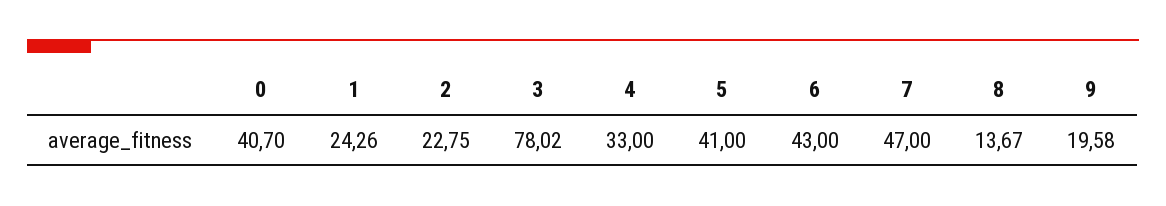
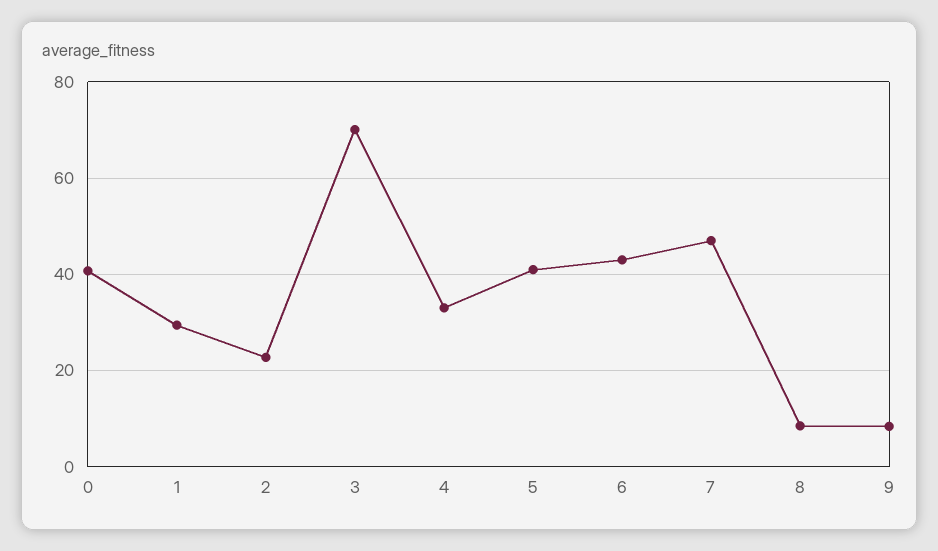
  {
    "0": 40.7,
-   "1": 24.26,
+   "1": 30,
    "2": 22.75,
-   "3": 78.02,
+   "3": 70,
    "4": 33,
    "5": 41,
    "6": 43,
    "7": 47,
-   "8": 13.67,
+   "8": 8,
-   "9": 19.58
+   "9": 8
  }

